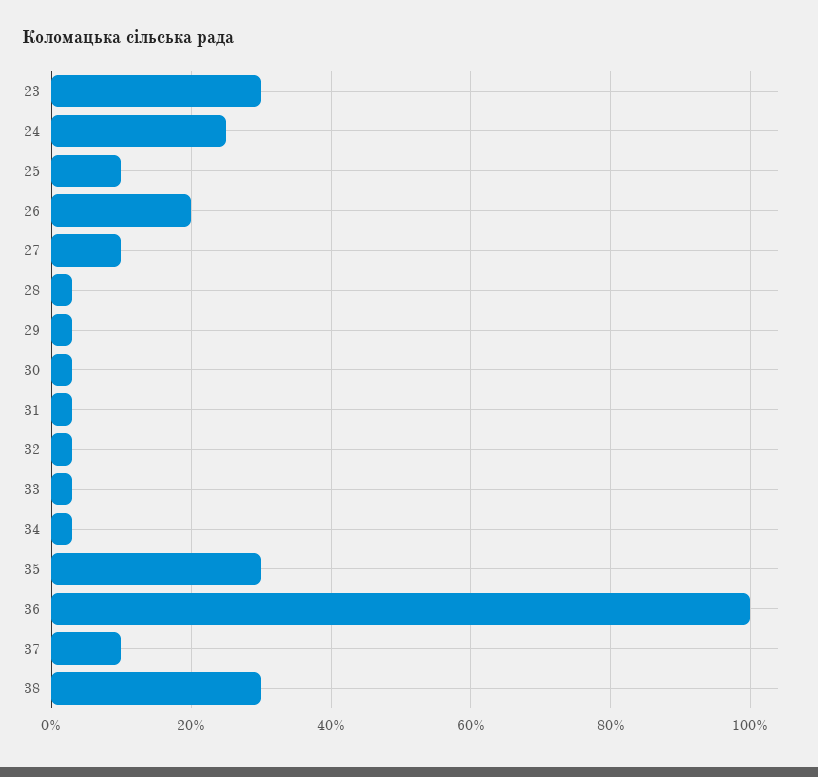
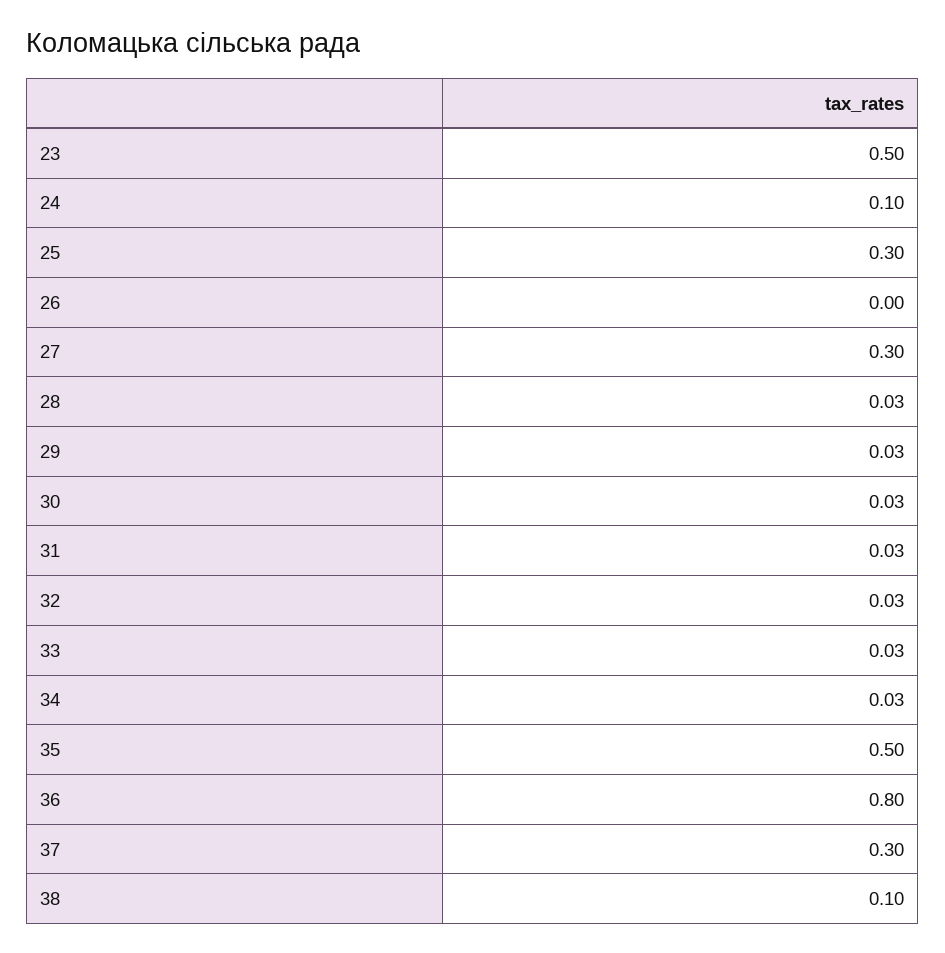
  {
-   "23": 0.3,
+   "23": 0.5,
-   "24": 0.25,
+   "24": 0.1,
-   "25": 0.1,
+   "25": 0.3,
-   "26": 0.2,
+   "26": 0,
-   "27": 0.1,
+   "27": 0.3,
    "28": 0.03,
    "29": 0.03,
    "30": 0.03,
    "31": 0.03,
    "32": 0.03,
    "33": 0.03,
    "34": 0.03,
-   "35": 0.3,
+   "35": 0.5,
-   "36": 1,
+   "36": 0.8,
-   "37": 0.1,
+   "37": 0.3,
-   "38": 0.3
+   "38": 0.1
  }

